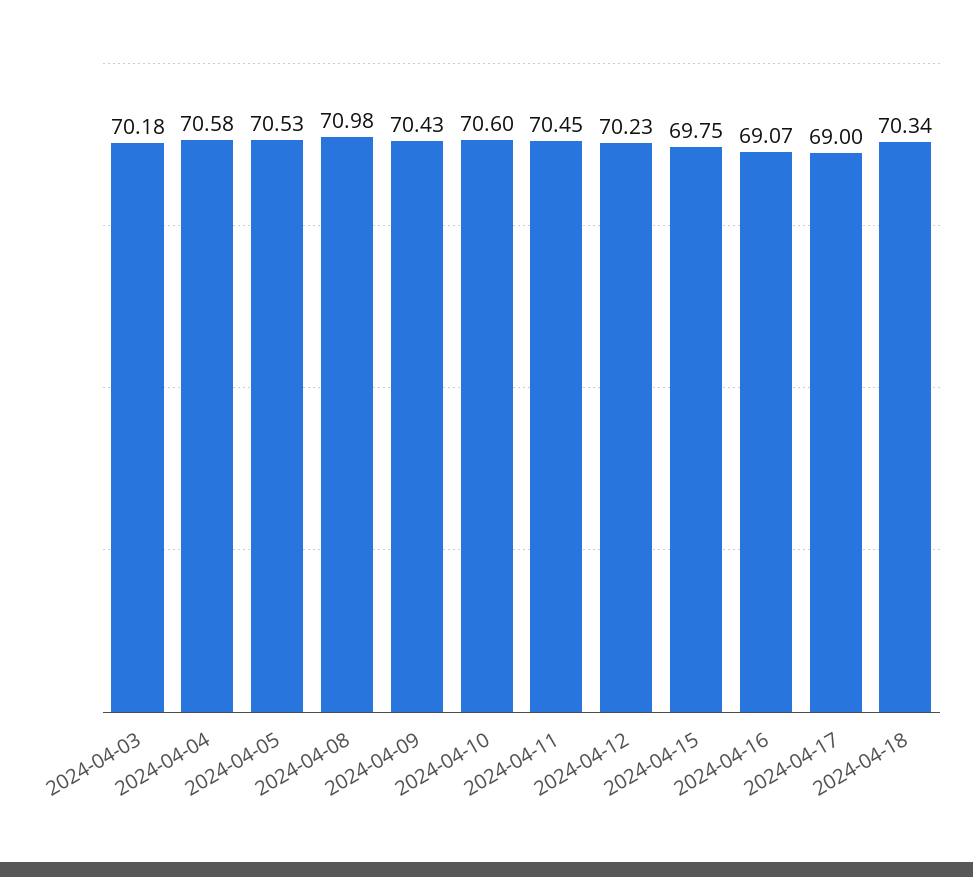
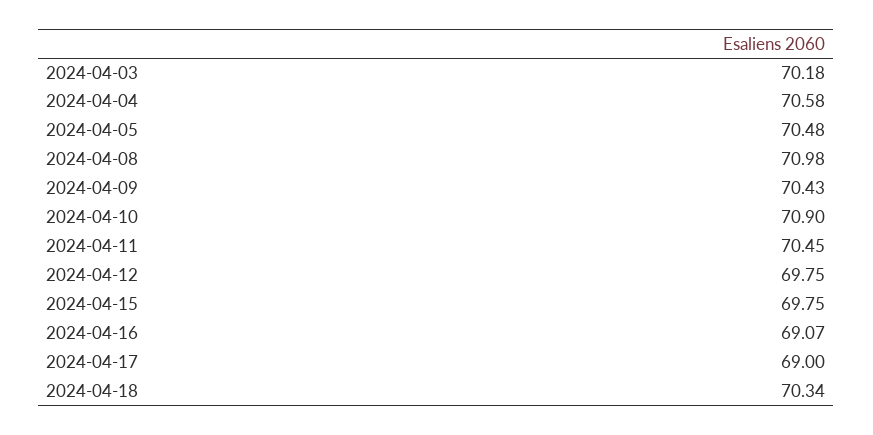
  {
    "2024-04-03": 70.18,
    "2024-04-04": 70.58,
-   "2024-04-05": 70.53,
+   "2024-04-05": 70.48,
    "2024-04-08": 70.98,
    "2024-04-09": 70.43,
-   "2024-04-10": 70.6,
+   "2024-04-10": 70.9,
    "2024-04-11": 70.45,
-   "2024-04-12": 70.23,
+   "2024-04-12": 69.75,
    "2024-04-15": 69.75,
    "2024-04-16": 69.07,
    "2024-04-17": 69,
    "2024-04-18": 70.34
  }

